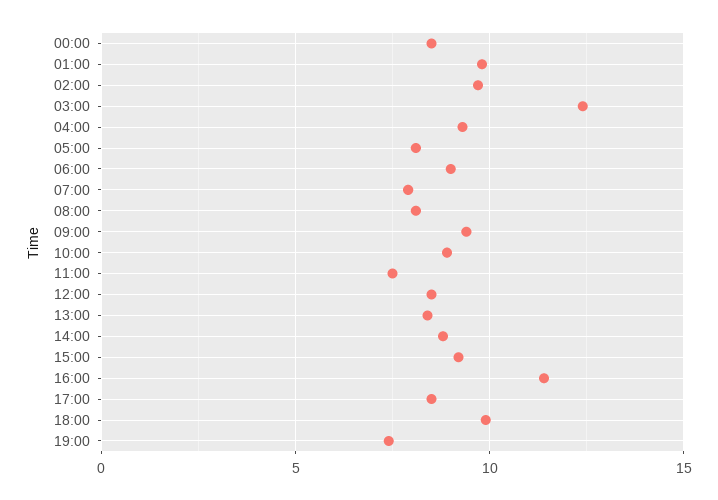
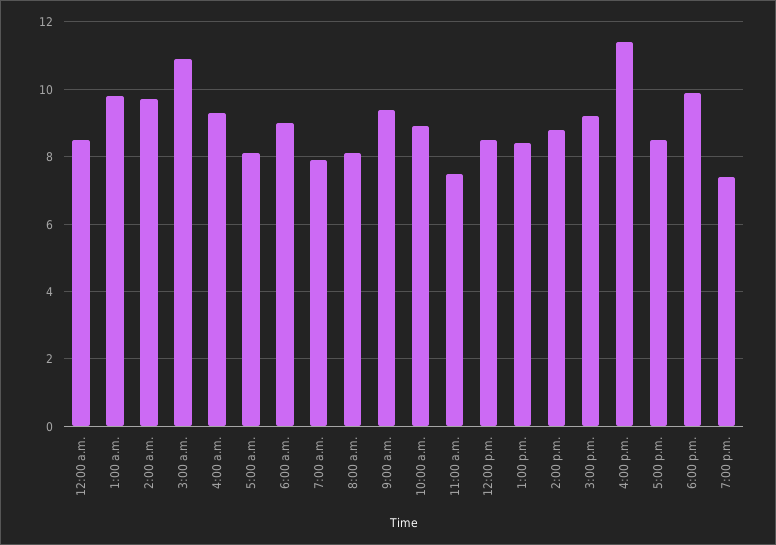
  {
    "00:00": 8.5,
    "01:00": 10,
    "02:00": 9.5,
-   "03:00": 12.5,
+   "03:00": 11,
    "04:00": 9.5,
    "05:00": 8,
    "06:00": 9,
    "07:00": 8,
    "08:00": 8,
    "09:00": 9.5,
    "10:00": 9,
    "11:00": 7.5,
    "12:00": 8.5,
    "13:00": 8.5,
    "14:00": 9,
    "15:00": 9,
    "16:00": 11.5,
    "17:00": 8.5,
    "18:00": 10,
    "19:00": 7.5
  }

